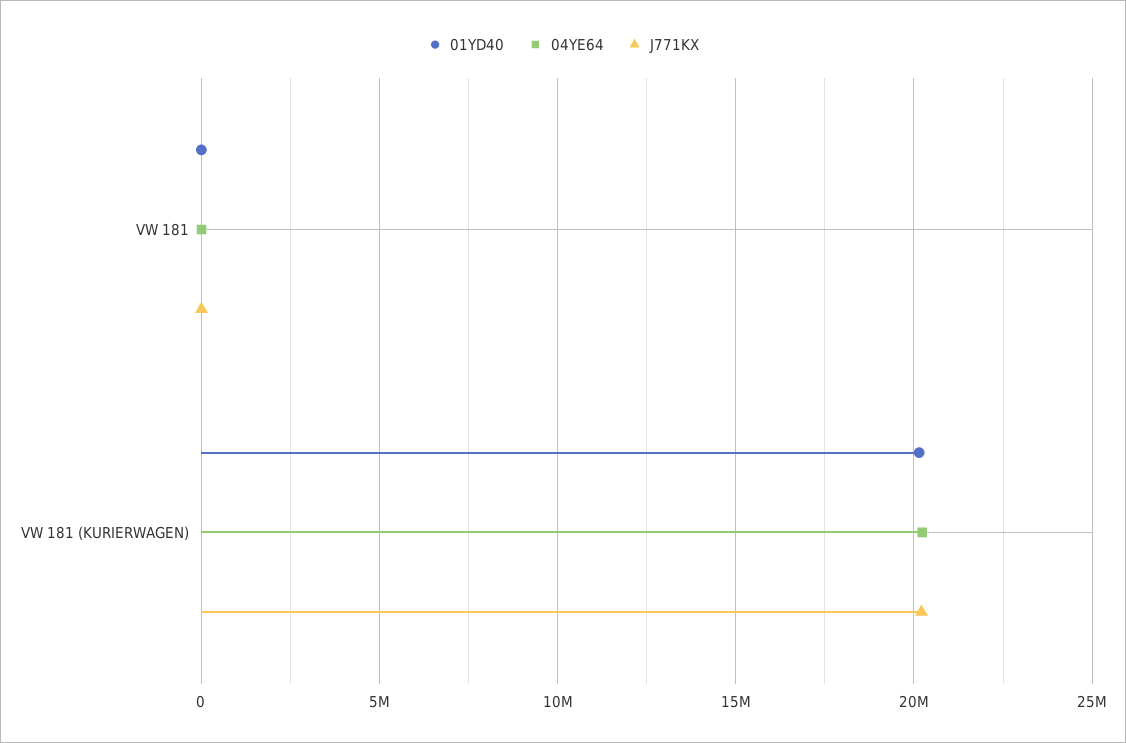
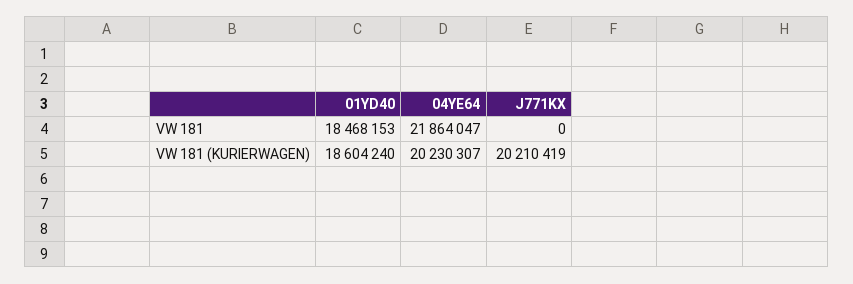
  {
    "01YD40": {
-     "VW 181": 0,
+     "VW 181": 18468153,
-     "VW 181 (KURIERWAGEN)": 20000000
+     "VW 181 (KURIERWAGEN)": 18604240
    },
    "04YE64": {
-     "VW 181": 0,
+     "VW 181": 21864047,
      "VW 181 (KURIERWAGEN)": 20230307
    },
    "J771KX": {
      "VW 181": 0,
      "VW 181 (KURIERWAGEN)": 20210419
    }
  }

